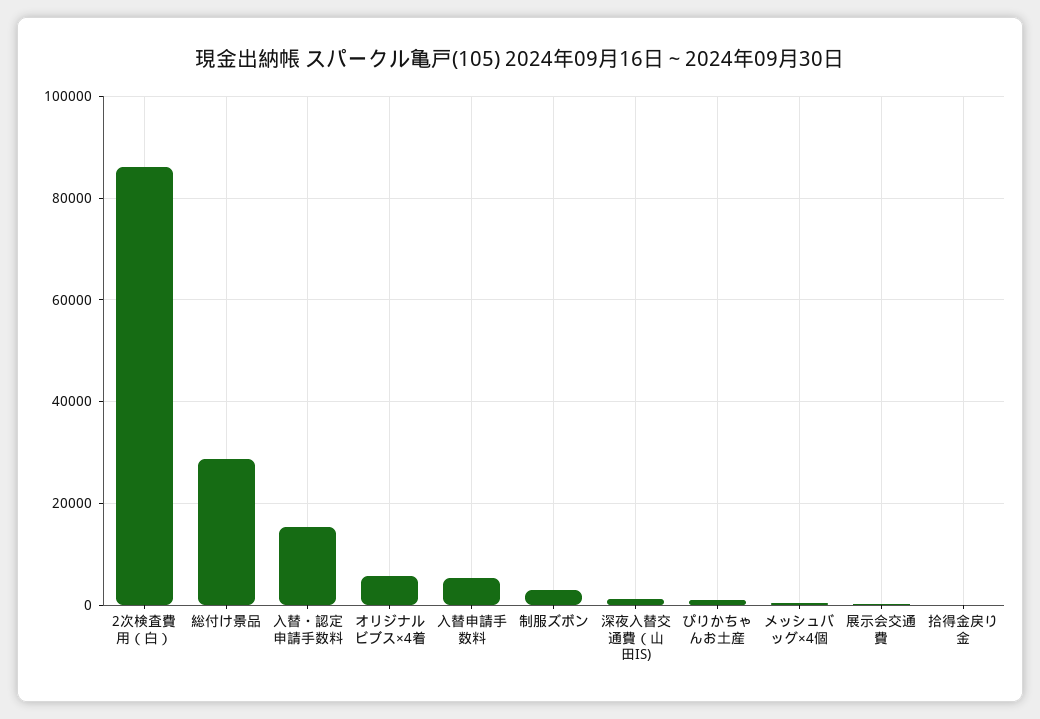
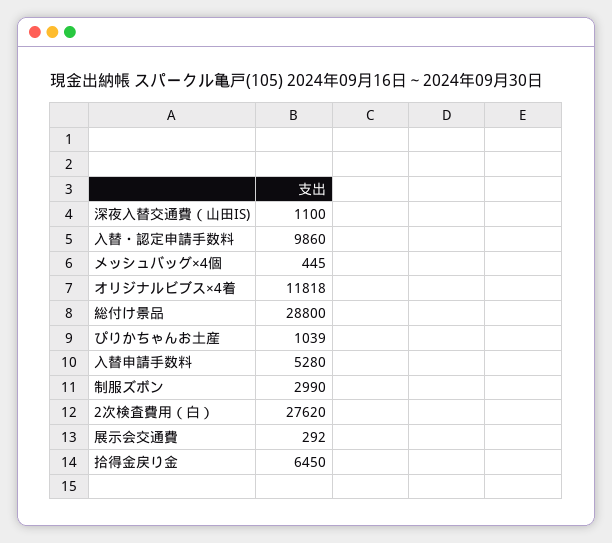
  {
-   "2次検査費用（白）": 86000,
+   "2次検査費用（白）": 27620,
    "総付け景品": 28800,
-   "入替・認定申請手数料": 16000,
+   "入替・認定申請手数料": 9860,
-   "オリジナルビブス×4着": 6000,
+   "オリジナルビブス×4着": 11818,
    "入替申請手数料": 5280,
    "制服ズボン": 2990,
    "深夜入替交通費（山田IS)": 1100,
    "ぴりかちゃんお土産": 1039,
    "メッシュバッグ×4個": 445,
    "展示会交通費": 292,
-   "拾得金戻り金": 0
+   "拾得金戻り金": 6450
  }

